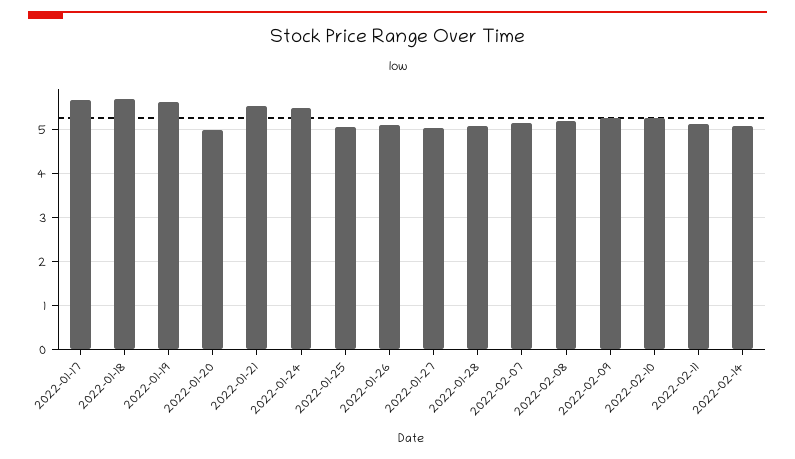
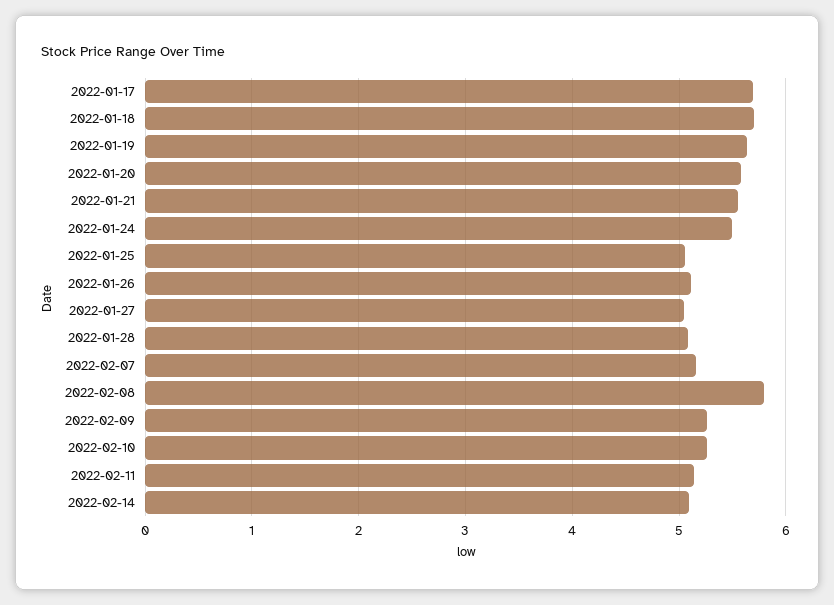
  {
    "2022-01-17": 5.7,
    "2022-01-18": 5.7,
    "2022-01-19": 5.6,
-   "2022-01-20": 5,
+   "2022-01-20": 5.6,
    "2022-01-21": 5.6,
    "2022-01-24": 5.5,
    "2022-01-25": 5.1,
    "2022-01-26": 5.1,
    "2022-01-27": 5.1,
    "2022-01-28": 5.1,
    "2022-02-07": 5.2,
-   "2022-02-08": 5.2,
+   "2022-02-08": 5.8,
    "2022-02-09": 5.3,
    "2022-02-10": 5.3,
    "2022-02-11": 5.1,
    "2022-02-14": 5.1
  }

